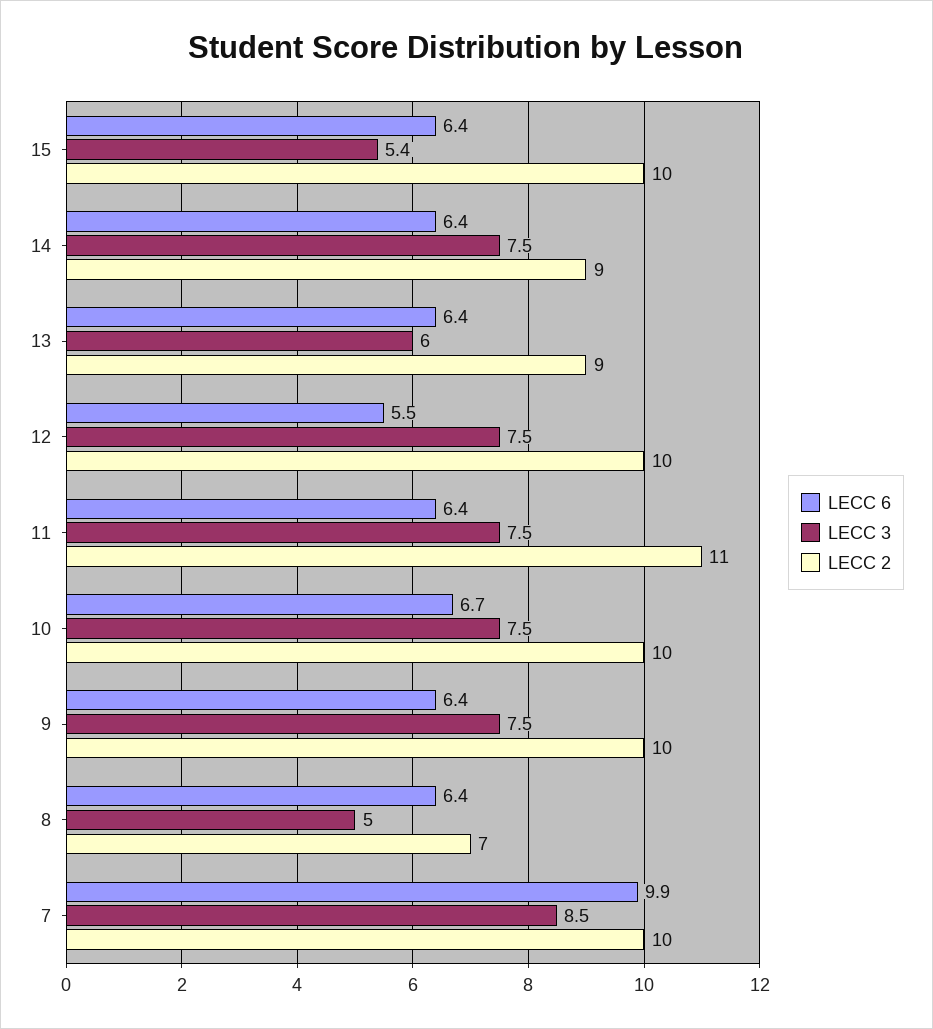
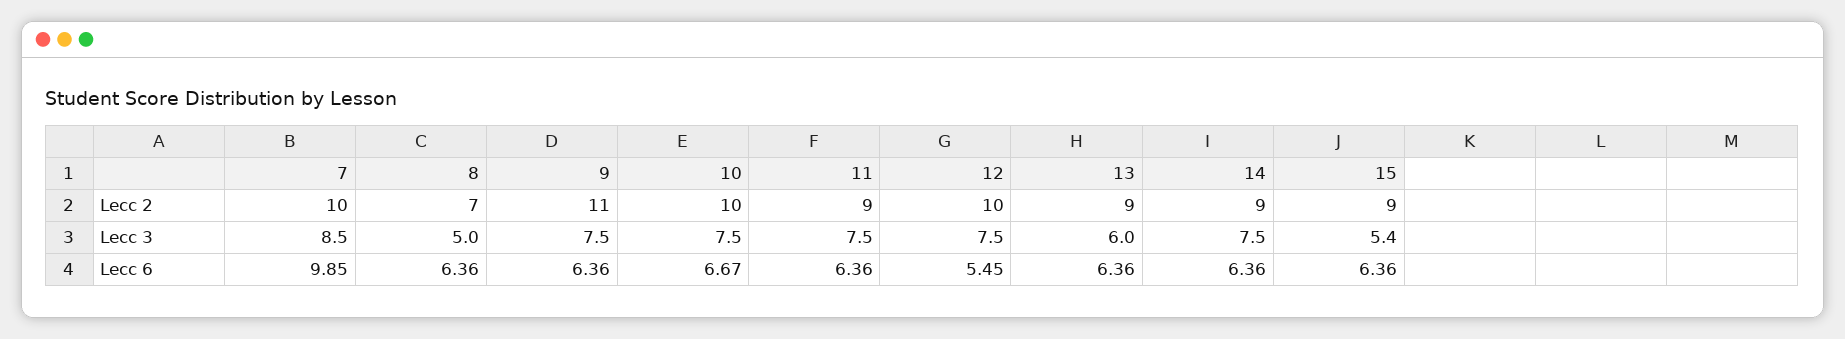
  {
    "LECC 6": {
      "15": 6.36,
      "14": 6.36,
      "13": 6.36,
      "12": 5.45,
      "11": 6.36,
      "10": 6.67,
      "9": 6.36,
      "8": 6.36,
      "7": 9.85
    },
    "LECC 3": {
      "15": 5.4,
      "14": 7.5,
      "13": 6,
      "12": 7.5,
      "11": 7.5,
      "10": 7.5,
      "9": 7.5,
      "8": 5,
      "7": 8.5
    },
    "LECC 2": {
-     "15": 10,
+     "15": 9,
      "14": 9,
      "13": 9,
      "12": 10,
-     "11": 11,
+     "11": 9,
      "10": 10,
-     "9": 10,
+     "9": 11,
      "8": 7,
      "7": 10
    }
  }

